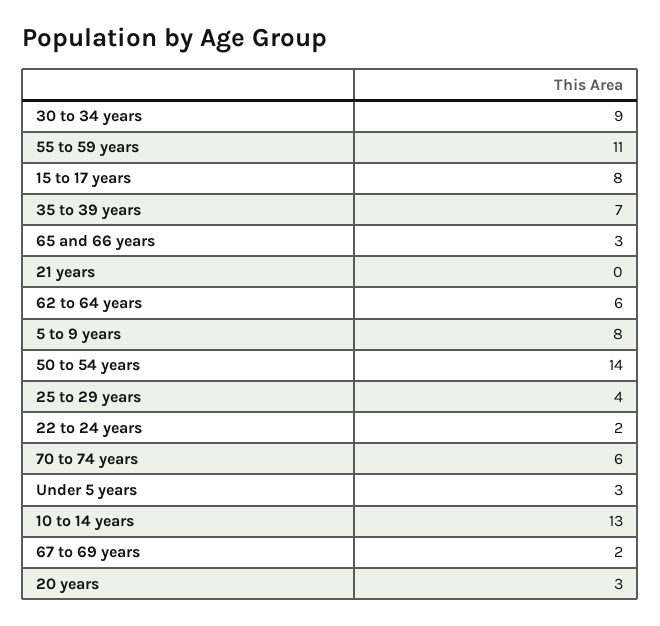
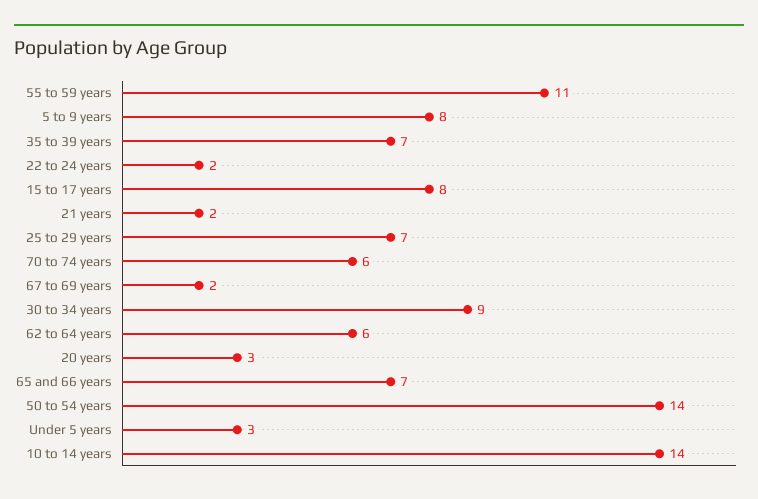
  {
    "30 to 34 years": 9,
    "55 to 59 years": 11,
    "15 to 17 years": 8,
    "35 to 39 years": 7,
-   "65 and 66 years": 3,
+   "65 and 66 years": 7,
-   "21 years": 0,
+   "21 years": 2,
    "62 to 64 years": 6,
    "5 to 9 years": 8,
    "50 to 54 years": 14,
-   "25 to 29 years": 4,
+   "25 to 29 years": 7,
    "22 to 24 years": 2,
    "70 to 74 years": 6,
    "Under 5 years": 3,
-   "10 to 14 years": 13,
+   "10 to 14 years": 14,
    "67 to 69 years": 2,
    "20 years": 3
  }

